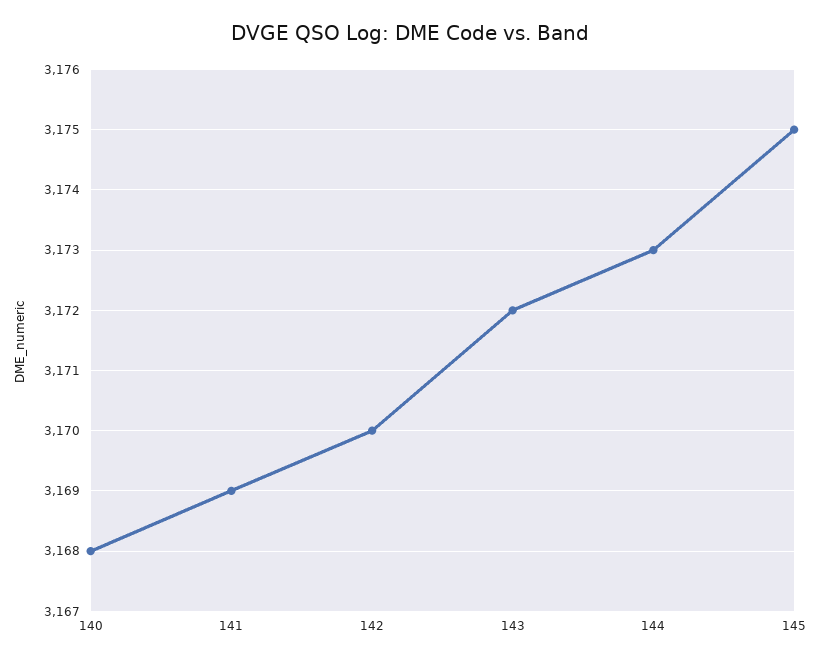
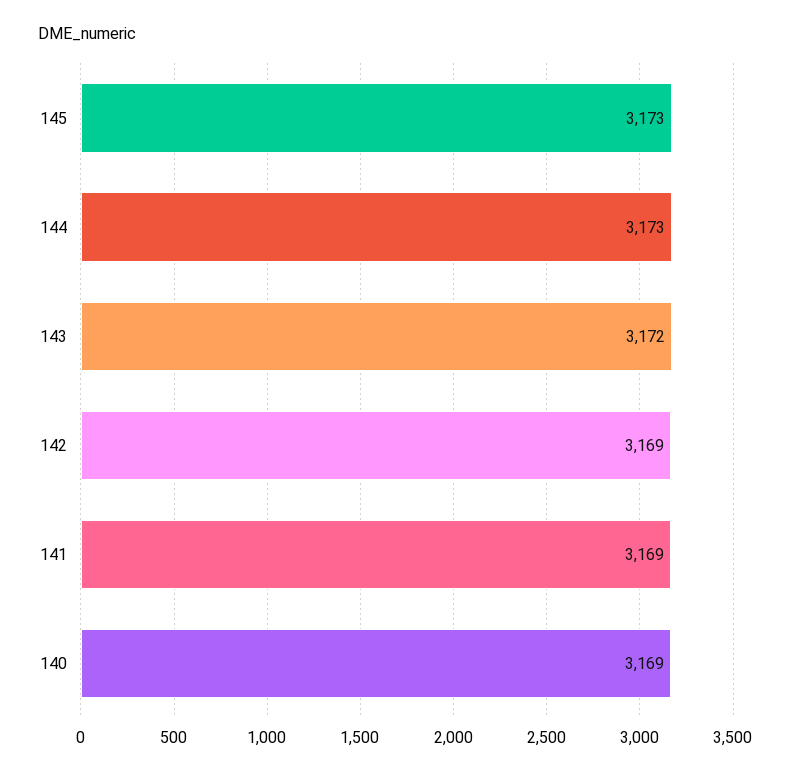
  {
-   "140": 3168,
+   "140": 3169,
    "141": 3169,
-   "142": 3170,
+   "142": 3169,
    "143": 3172,
    "144": 3173,
-   "145": 3175
+   "145": 3173
  }

